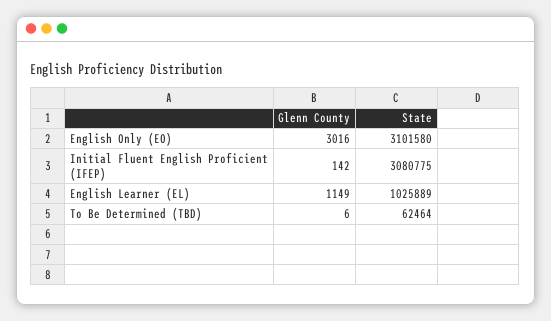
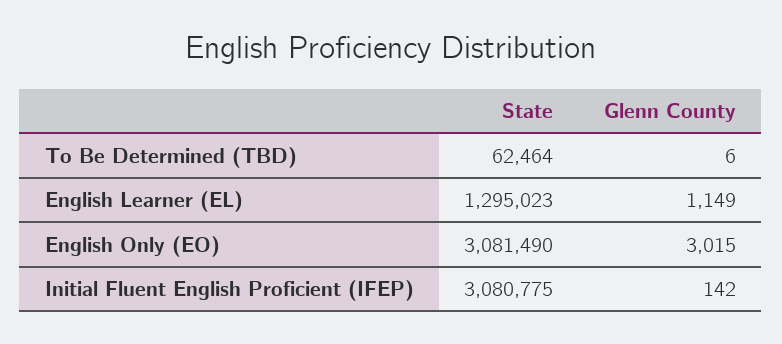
  {
    "Glenn County": {
-     "English Only (EO)": 3016,
+     "English Only (EO)": 3015,
      "Initial Fluent English Proficient (IFEP)": 142,
      "English Learner (EL)": 1149,
      "To Be Determined (TBD)": 6
    },
    "State": {
-     "English Only (EO)": 3101580,
+     "English Only (EO)": 3081490,
      "Initial Fluent English Proficient (IFEP)": 3080775,
-     "English Learner (EL)": 1025889,
+     "English Learner (EL)": 1295023,
      "To Be Determined (TBD)": 62464
    }
  }

